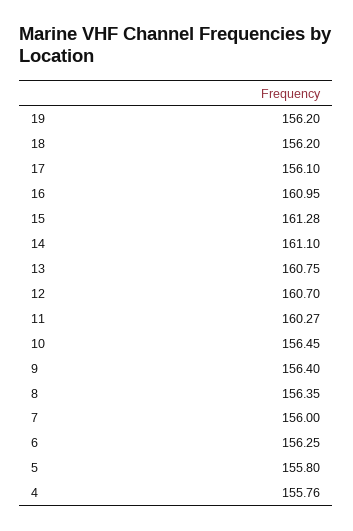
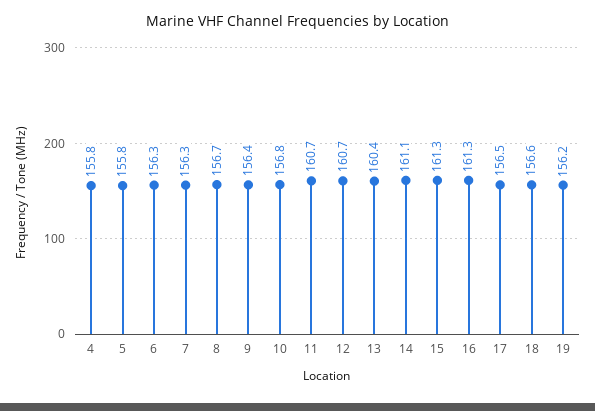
  {
    "19": 156.2,
-   "18": 156.2,
+   "18": 156.6,
-   "17": 156.1,
+   "17": 156.5,
-   "16": 160.95,
+   "16": 161.3,
    "15": 161.28,
    "14": 161.1,
-   "13": 160.75,
+   "13": 160.4,
    "12": 160.7,
-   "11": 160.27,
+   "11": 160.7,
-   "10": 156.45,
+   "10": 156.8,
    "9": 156.4,
-   "8": 156.35,
+   "8": 156.7,
-   "7": 156,
+   "7": 156.3,
    "6": 156.25,
    "5": 155.8,
    "4": 155.76
  }

